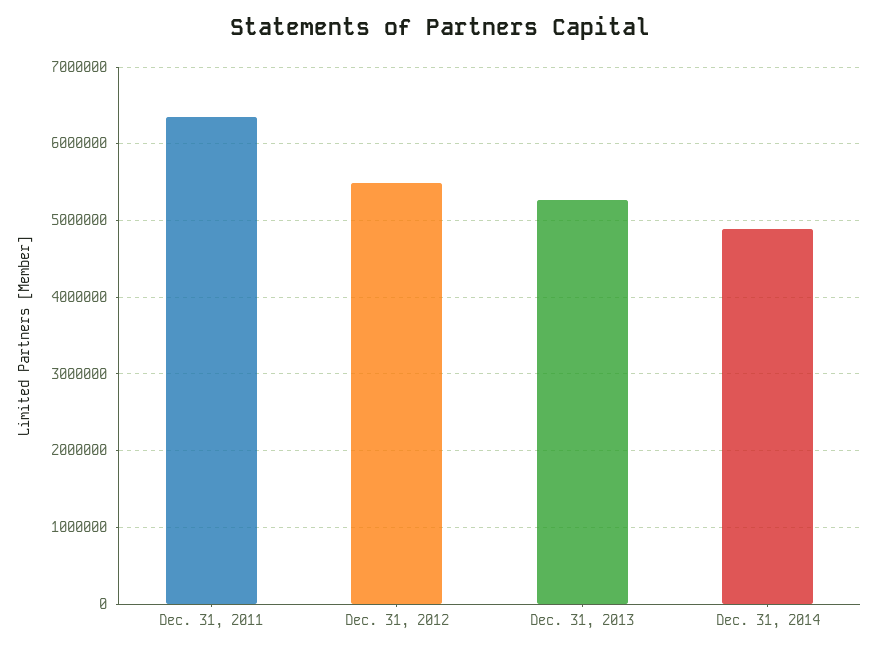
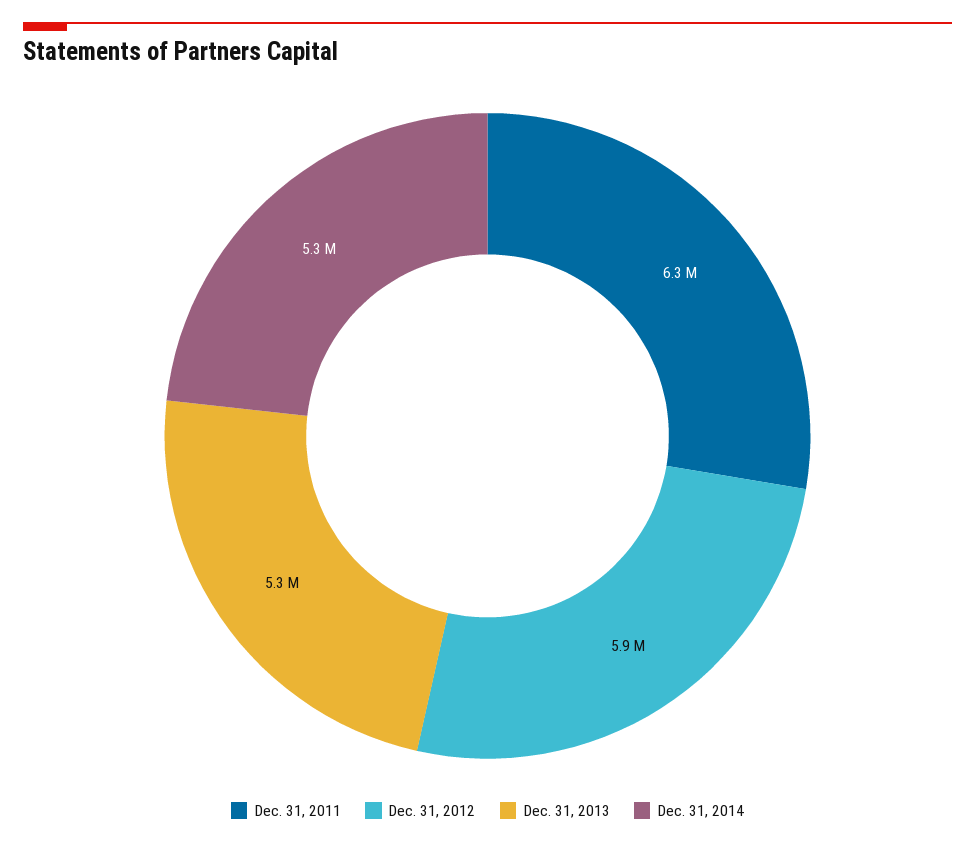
  {
    "Dec. 31, 2011": 6300000,
-   "Dec. 31, 2012": 5500000,
+   "Dec. 31, 2012": 5900000,
    "Dec. 31, 2013": 5300000,
-   "Dec. 31, 2014": 4900000
+   "Dec. 31, 2014": 5300000
  }

